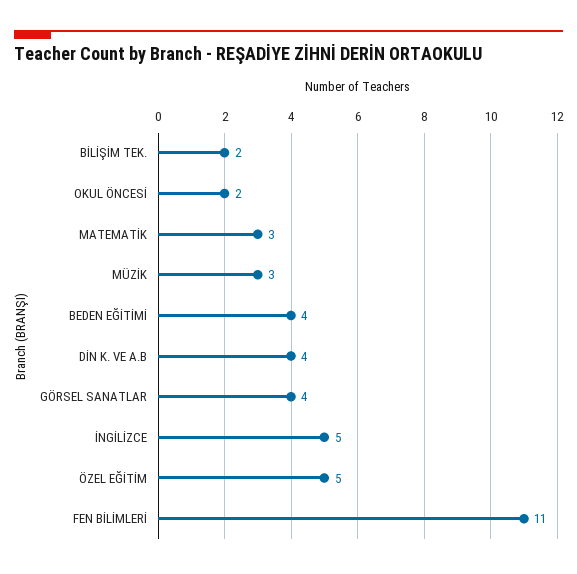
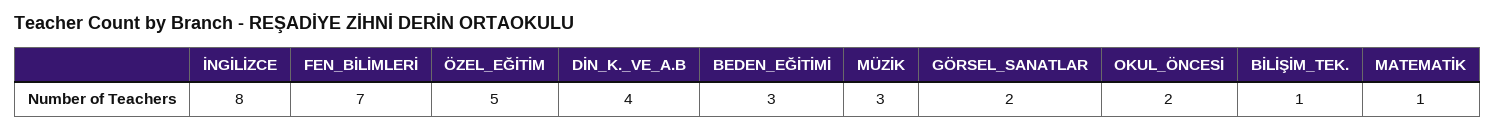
  {
-   "BİLİŞİM TEK.": 2,
+   "BİLİŞİM TEK.": 1,
    "OKUL ÖNCESİ": 2,
-   "MATEMATİK": 3,
+   "MATEMATİK": 1,
    "MÜZİK": 3,
-   "BEDEN EĞİTİMİ": 4,
+   "BEDEN EĞİTİMİ": 3,
    "DİN K. VE A.B": 4,
-   "GÖRSEL SANATLAR": 4,
+   "GÖRSEL SANATLAR": 2,
-   "İNGİLİZCE": 5,
+   "İNGİLİZCE": 8,
    "ÖZEL EĞİTİM": 5,
-   "FEN BİLİMLERİ": 11
+   "FEN BİLİMLERİ": 7
  }

